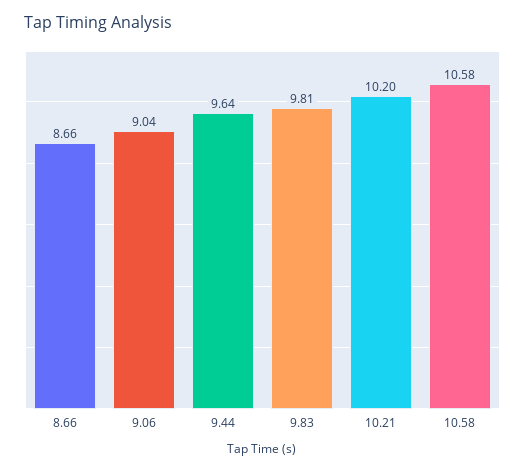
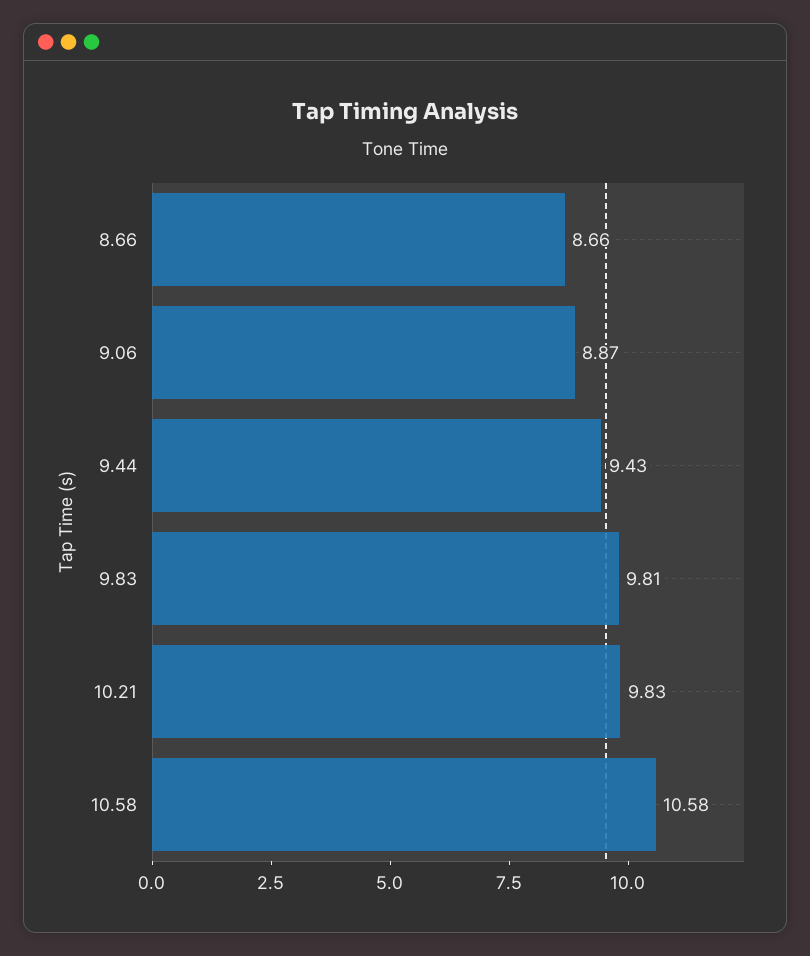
  {
    "8.66": 8.66,
-   "9.06": 9.04,
+   "9.06": 8.87,
-   "9.44": 9.64,
+   "9.44": 9.43,
    "9.83": 9.81,
-   "10.21": 10.2,
+   "10.21": 9.83,
    "10.58": 10.58
  }

